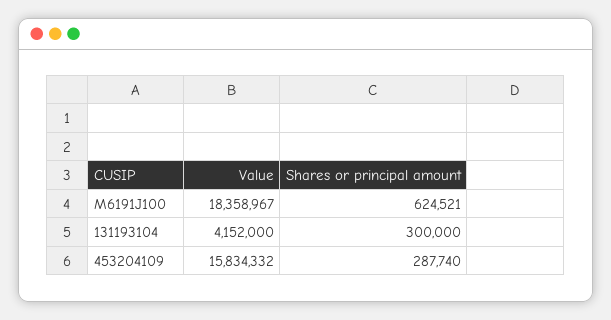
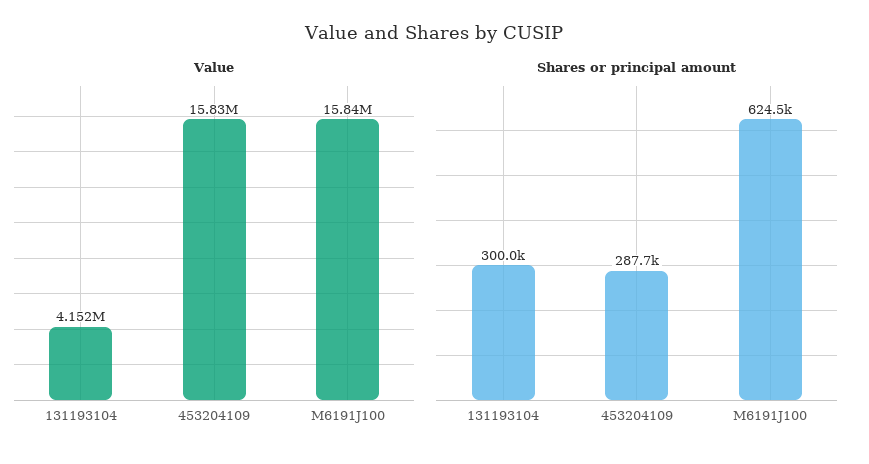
  {
    "Value": {
-     "M6191J100": 18358967,
+     "M6191J100": 15840000,
      "131193104": 4152000,
      "453204109": 15834332
    },
    "Shares or principal amount": {
      "M6191J100": 624521,
      "131193104": 300000,
      "453204109": 287740
    }
  }

